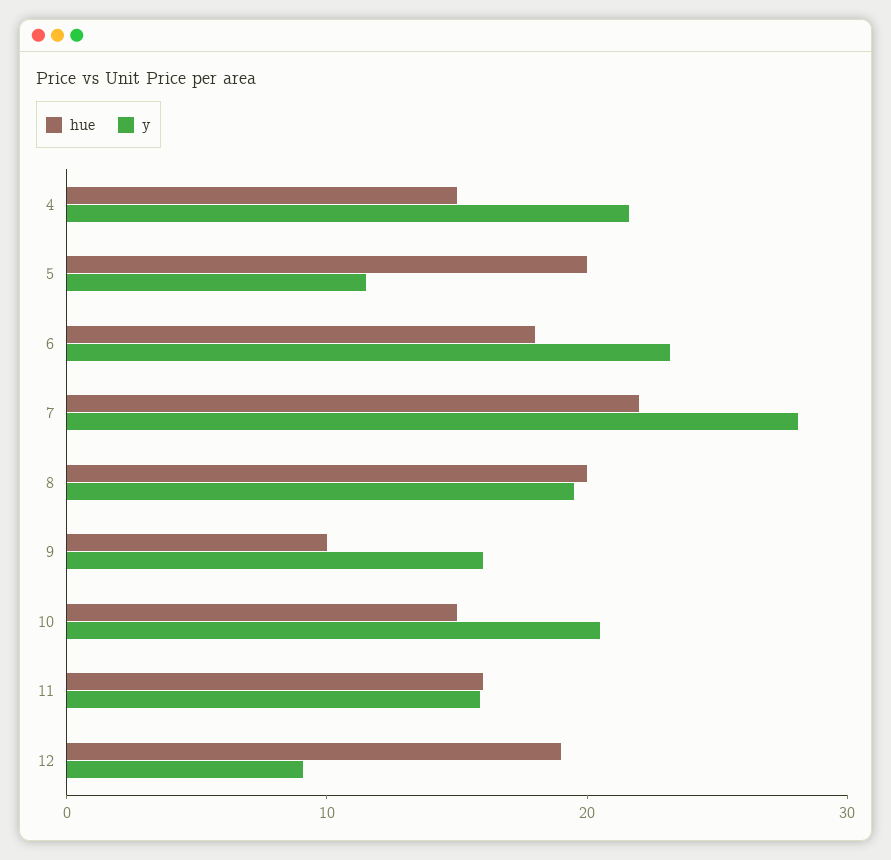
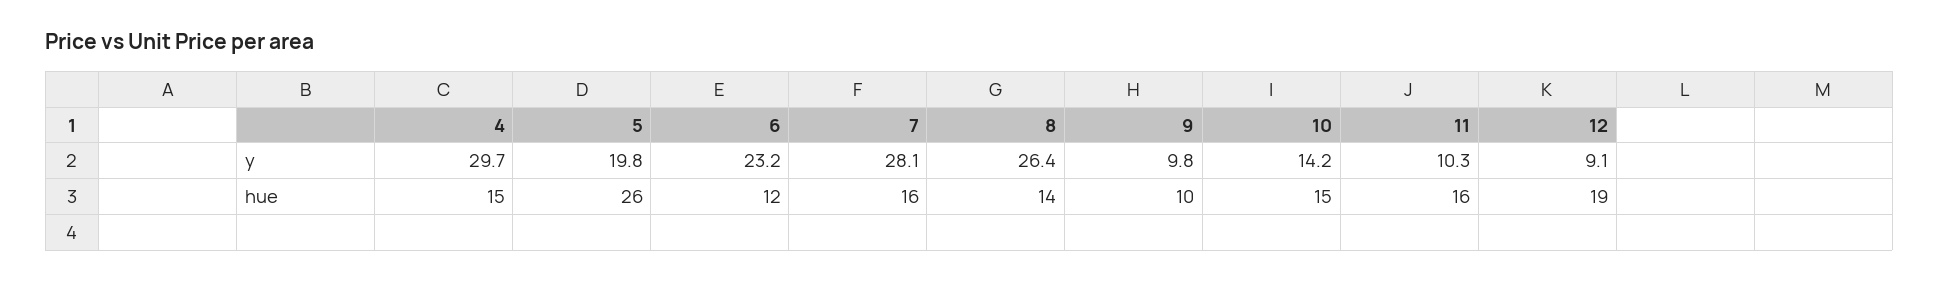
  {
    "hue": {
      "4": 15,
-     "5": 20,
+     "5": 26,
-     "6": 18,
+     "6": 12,
-     "7": 22,
+     "7": 16,
-     "8": 20,
+     "8": 14,
      "9": 10,
      "10": 15,
      "11": 16,
      "12": 19
    },
    "y": {
-     "4": 22,
+     "4": 29.7,
-     "5": 12,
+     "5": 19.8,
      "6": 23.2,
      "7": 28.1,
-     "8": 20,
+     "8": 26.4,
-     "9": 16,
+     "9": 9.8,
-     "10": 20,
+     "10": 14.2,
-     "11": 16,
+     "11": 10.3,
      "12": 9.1
    }
  }

